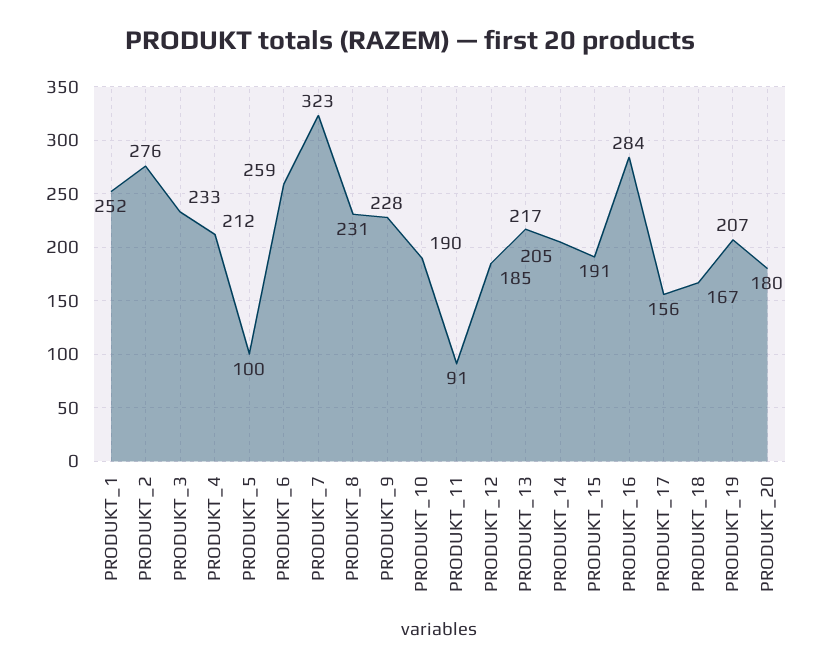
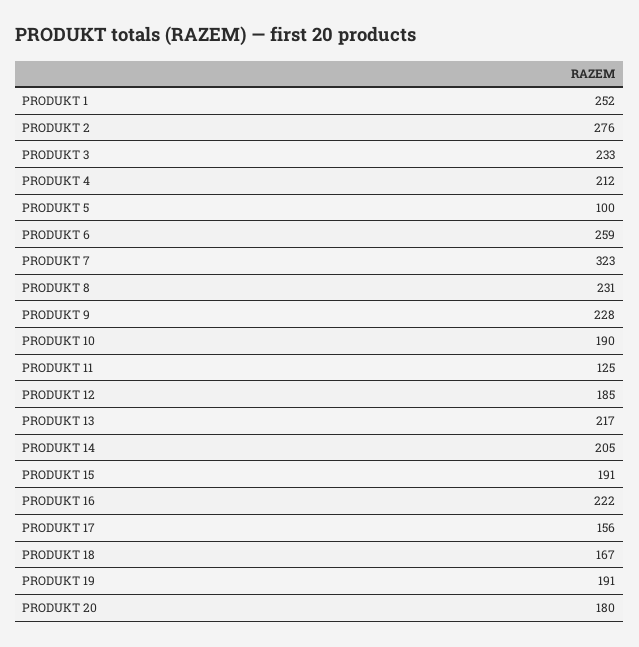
  {
    "PRODUKT_1": 252,
    "PRODUKT_2": 276,
    "PRODUKT_3": 233,
    "PRODUKT_4": 212,
    "PRODUKT_5": 100,
    "PRODUKT_6": 259,
    "PRODUKT_7": 323,
    "PRODUKT_8": 231,
    "PRODUKT_9": 228,
    "PRODUKT_10": 190,
-   "PRODUKT_11": 91,
+   "PRODUKT_11": 125,
    "PRODUKT_12": 185,
    "PRODUKT_13": 217,
    "PRODUKT_14": 205,
    "PRODUKT_15": 191,
-   "PRODUKT_16": 284,
+   "PRODUKT_16": 222,
    "PRODUKT_17": 156,
    "PRODUKT_18": 167,
-   "PRODUKT_19": 207,
+   "PRODUKT_19": 191,
    "PRODUKT_20": 180
  }

